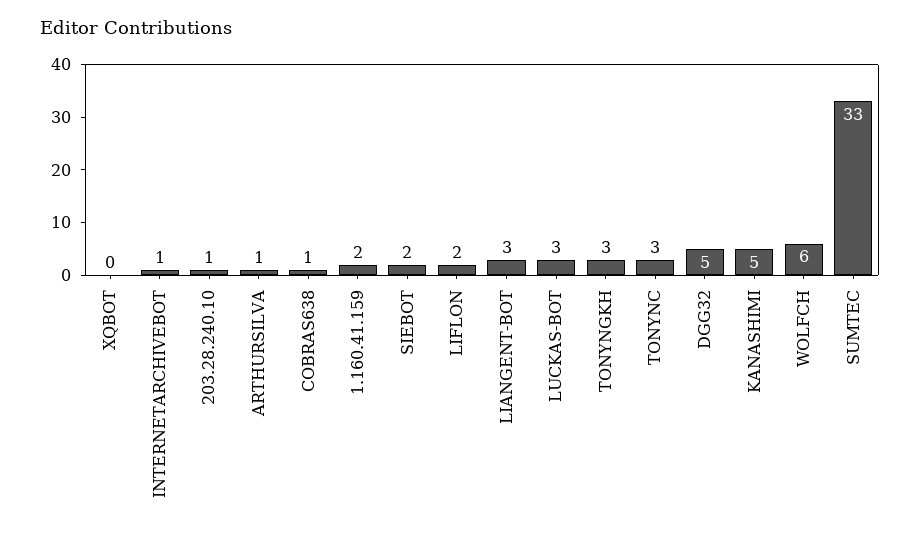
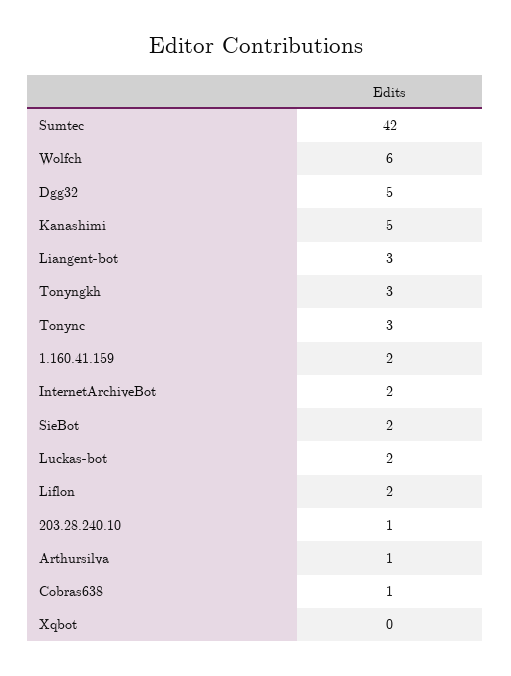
  {
    "XQBOT": 0,
-   "INTERNETARCHIVEBOT": 1,
+   "INTERNETARCHIVEBOT": 2,
    "203.28.240.10": 1,
    "ARTHURSILVA": 1,
    "COBRAS638": 1,
    "1.160.41.159": 2,
    "SIEBOT": 2,
    "LIFLON": 2,
    "LIANGENT-BOT": 3,
-   "LUCKAS-BOT": 3,
+   "LUCKAS-BOT": 2,
    "TONYNGKH": 3,
    "TONYNC": 3,
    "DGG32": 5,
    "KANASHIMI": 5,
    "WOLFCH": 6,
-   "SUMTEC": 33
+   "SUMTEC": 42
  }

